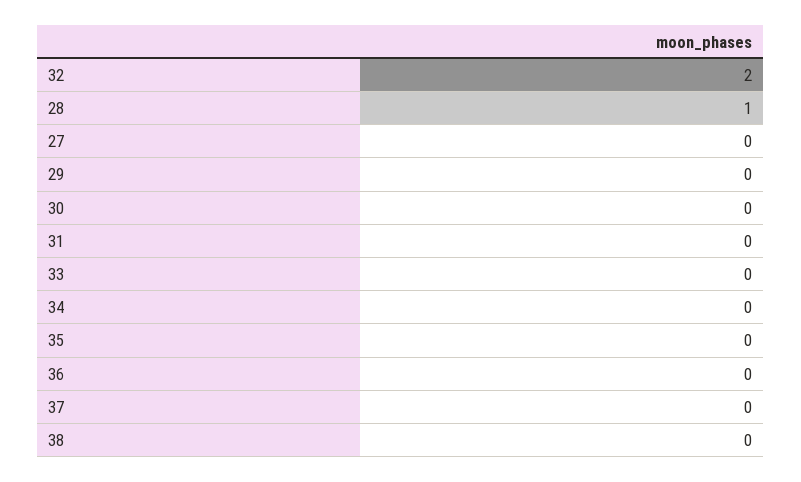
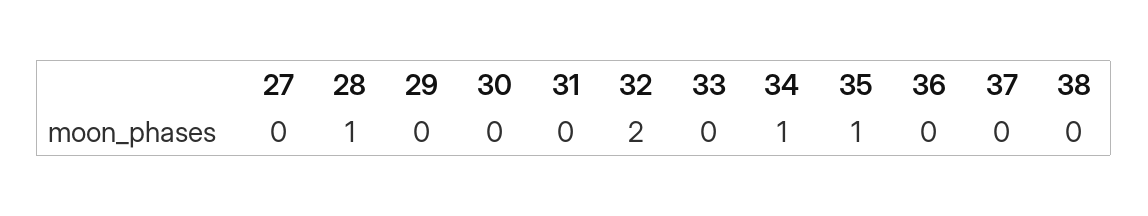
  {
    "32": 2,
    "28": 1,
    "27": 0,
    "29": 0,
    "30": 0,
    "31": 0,
    "33": 0,
-   "34": 0,
+   "34": 1,
-   "35": 0,
+   "35": 1,
    "36": 0,
    "37": 0,
    "38": 0
  }

